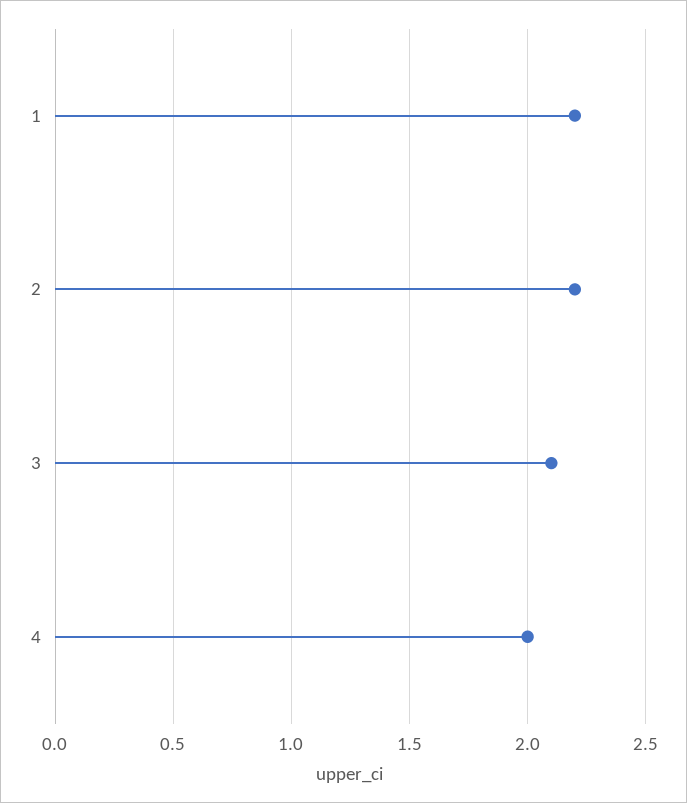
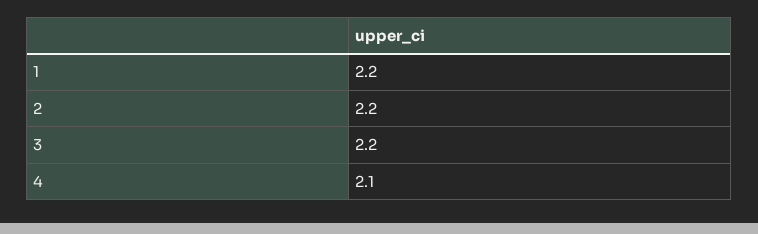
  {
    "1": 2.2,
    "2": 2.2,
-   "3": 2.1,
+   "3": 2.2,
-   "4": 2
+   "4": 2.1
  }

